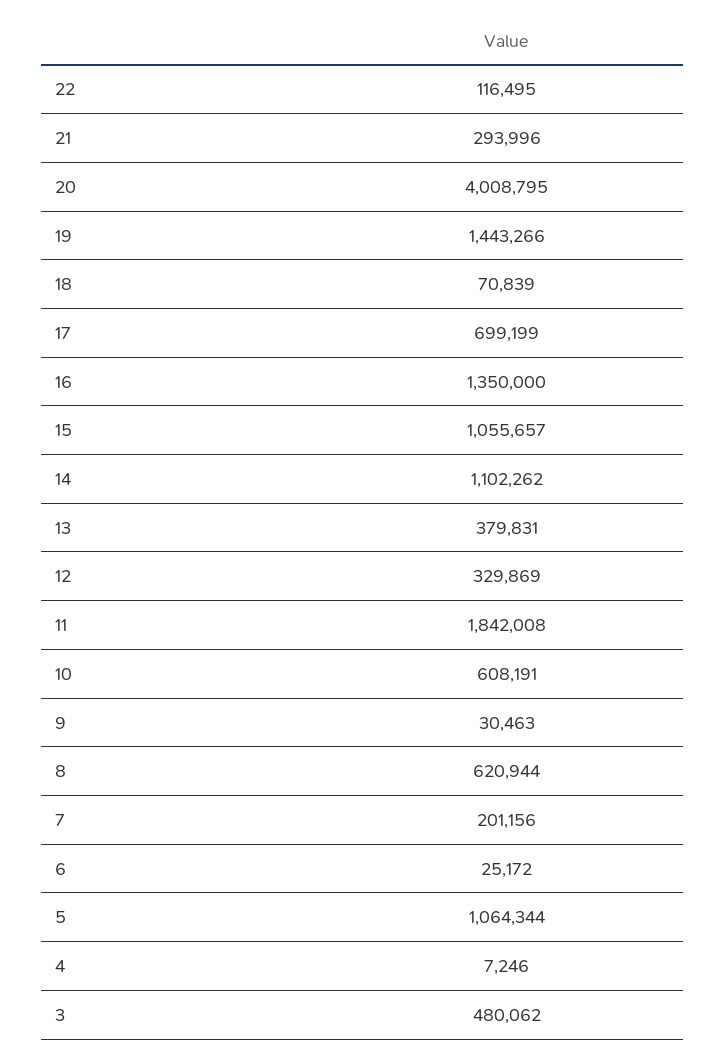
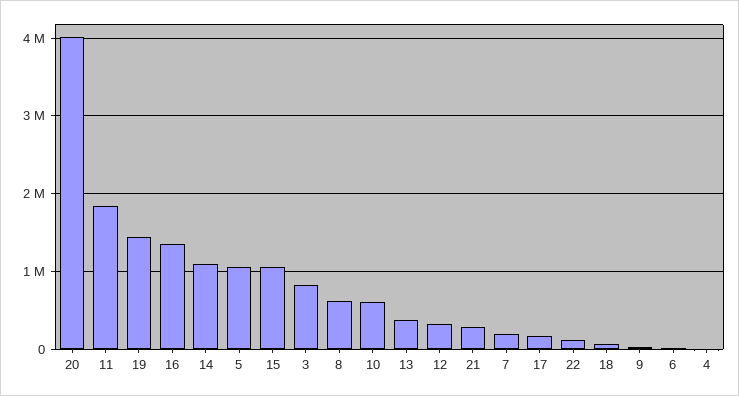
  {
    "22": 116495,
    "21": 293996,
    "20": 4008795,
    "19": 1443266,
    "18": 70839,
-   "17": 699199,
+   "17": 200000,
    "16": 1350000,
    "15": 1055657,
    "14": 1102262,
    "13": 379831,
    "12": 329869,
    "11": 1842008,
    "10": 608191,
    "9": 30463,
    "8": 620944,
    "7": 201156,
    "6": 25172,
    "5": 1064344,
    "4": 7246,
-   "3": 480062
+   "3": 800000
  }

